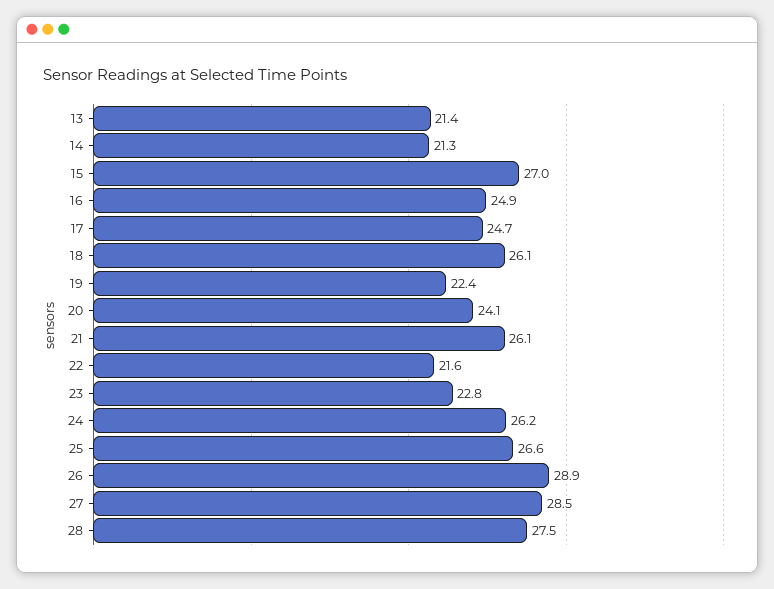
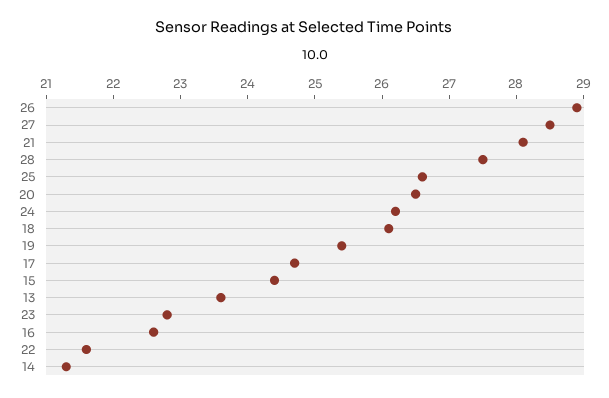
  {
-   "13": 21.4,
+   "13": 23.5,
    "14": 21.3,
-   "15": 27,
+   "15": 24.5,
-   "16": 24.9,
+   "16": 22.5,
    "17": 24.7,
    "18": 26.1,
-   "19": 22.4,
+   "19": 25.5,
-   "20": 24.1,
+   "20": 26.5,
-   "21": 26.1,
+   "21": 28,
    "22": 21.6,
    "23": 22.8,
    "24": 26.2,
    "25": 26.6,
    "26": 28.9,
    "27": 28.5,
    "28": 27.5
  }

